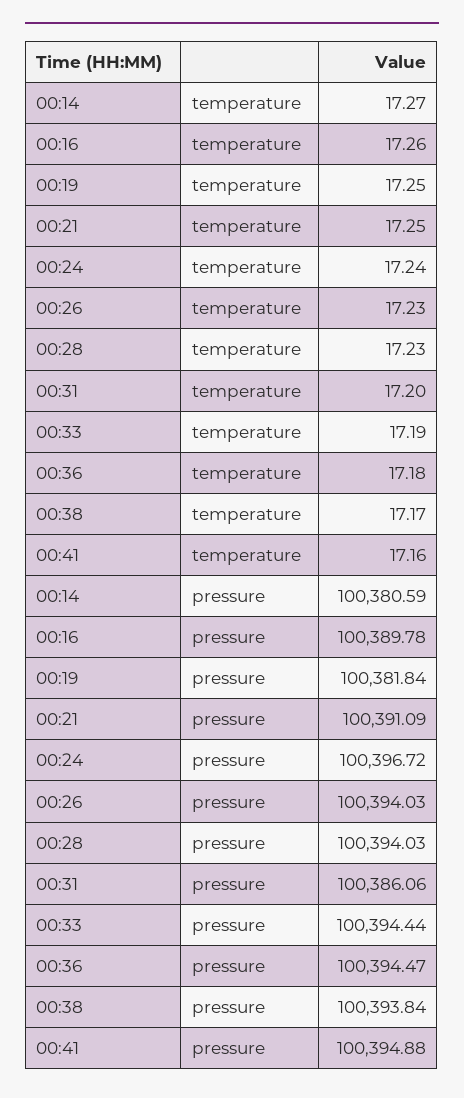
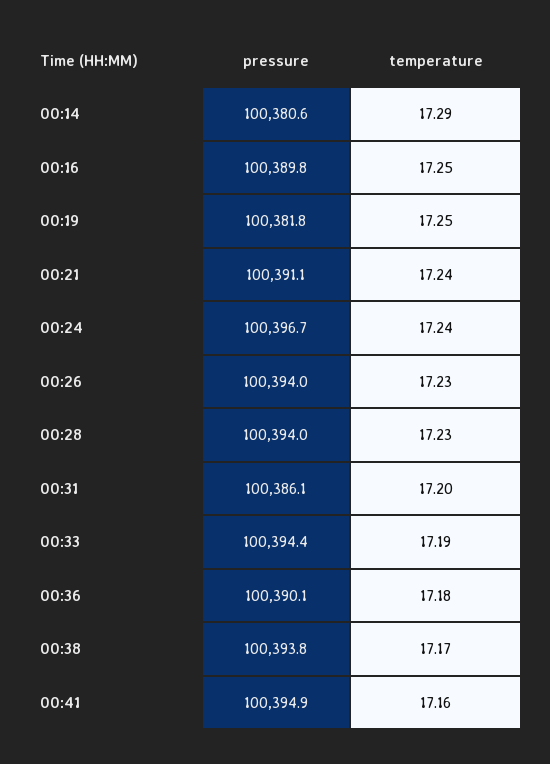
  {
    "00:14": {
-     "temperature": 17.27,
+     "temperature": 17.29,
      "pressure": 100380.59
    },
    "00:16": {
-     "temperature": 17.26,
+     "temperature": 17.25,
      "pressure": 100389.78
    },
    "00:19": {
      "temperature": 17.25,
      "pressure": 100381.84
    },
    "00:21": {
-     "temperature": 17.25,
+     "temperature": 17.24,
      "pressure": 100391.09
    },
    "00:24": {
      "temperature": 17.24,
      "pressure": 100396.72
    },
    "00:26": {
      "temperature": 17.23,
      "pressure": 100394.03
    },
    "00:28": {
      "temperature": 17.23,
      "pressure": 100394.03
    },
    "00:31": {
      "temperature": 17.2,
      "pressure": 100386.06
    },
    "00:33": {
      "temperature": 17.19,
      "pressure": 100394.44
    },
    "00:36": {
      "temperature": 17.18,
-     "pressure": 100394.47
+     "pressure": 100390.1
    },
    "00:38": {
      "temperature": 17.17,
      "pressure": 100393.84
    },
    "00:41": {
      "temperature": 17.16,
      "pressure": 100394.88
    }
  }

